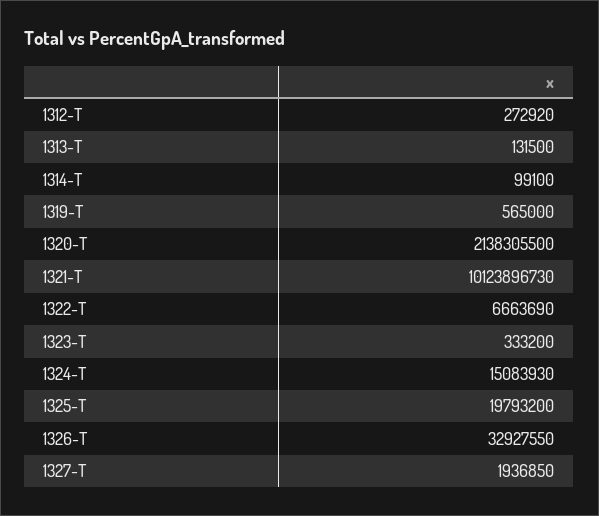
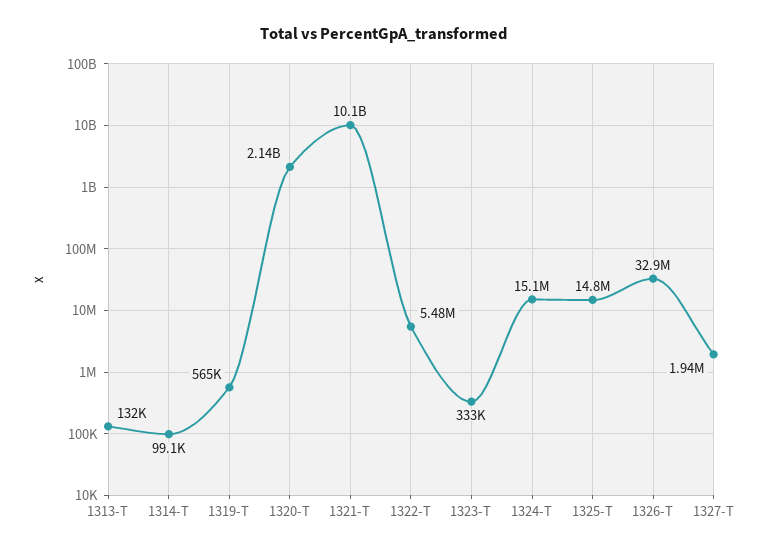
  {
-   "1312-T": 272920,
    "1313-T": 131500,
    "1314-T": 99100,
    "1319-T": 565000,
    "1320-T": 2138305500,
    "1321-T": 10123896730,
-   "1322-T": 6663690,
+   "1322-T": 5480000,
    "1323-T": 333200,
    "1324-T": 15083930,
-   "1325-T": 19793200,
+   "1325-T": 14800000,
    "1326-T": 32927550,
    "1327-T": 1936850
  }

